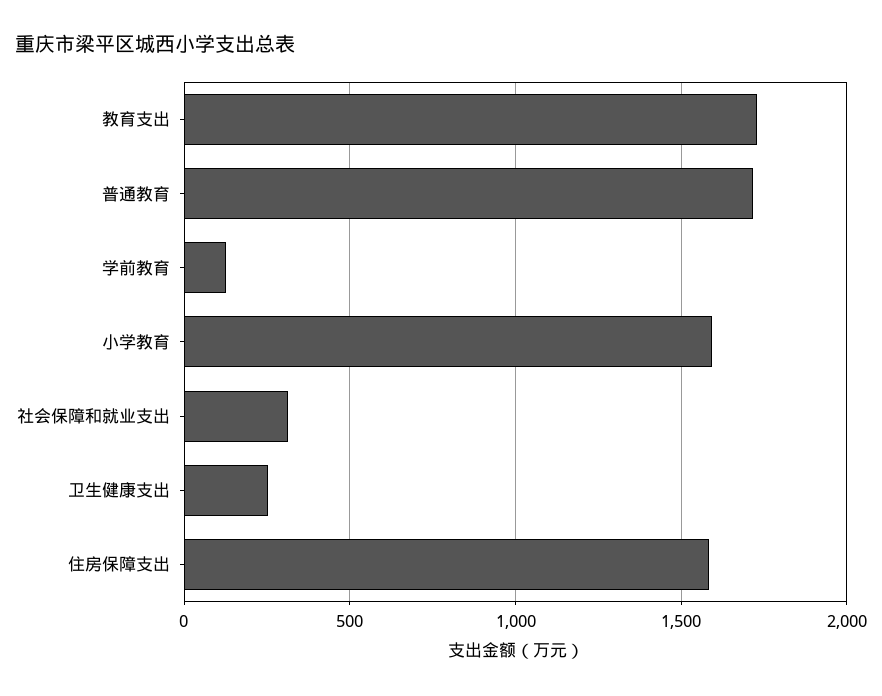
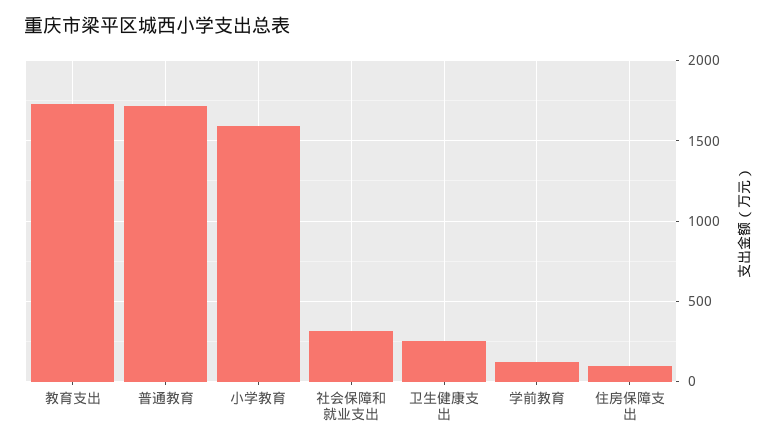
  {
    "教育支出": 1750,
    "普通教育": 1700,
    "学前教育": 150,
    "小学教育": 1600,
    "社会保障和就业支出": 300,
    "卫生健康支出": 250,
-   "住房保障支出": 1600
+   "住房保障支出": 100
  }

